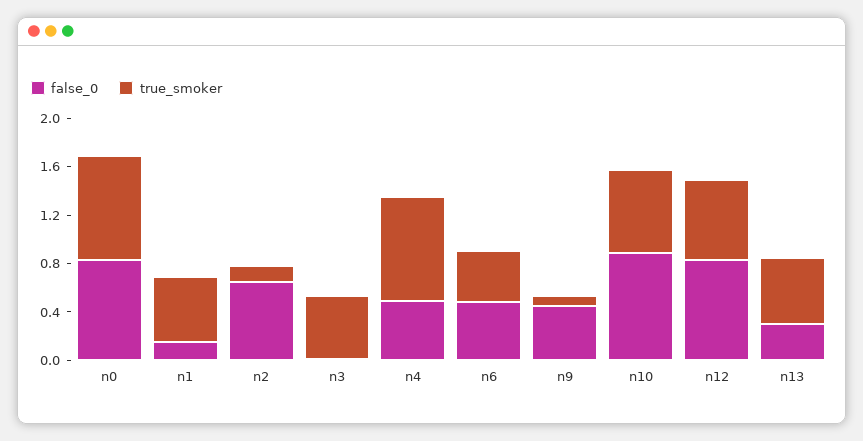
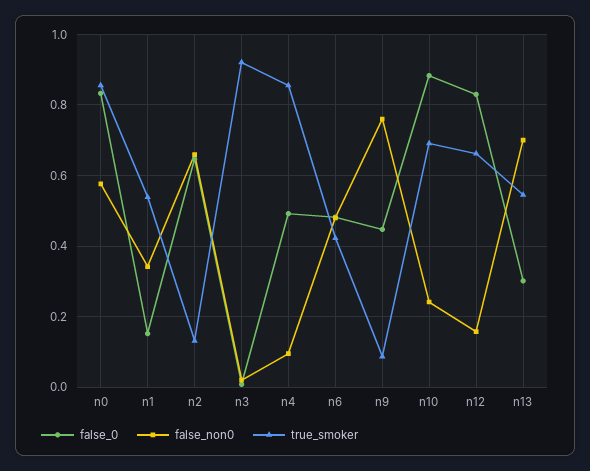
  {
    "false_0": {
      "n0": 0.84,
      "n1": 0.16,
      "n2": 0.64,
      "n3": 0,
      "n4": 0.5,
      "n6": 0.48,
      "n9": 0.44,
      "n10": 0.88,
      "n12": 0.84,
      "n13": 0.3
    },
    "true_smoker": {
      "n0": 0.86,
      "n1": 0.54,
      "n2": 0.14,
-     "n3": 0.5,
+     "n3": 0.92,
      "n4": 0.86,
      "n6": 0.42,
      "n9": 0.08,
      "n10": 0.7,
      "n12": 0.66,
      "n13": 0.54
-   }
+   },
+   "false_non0": {
+     "n0": 0.58,
+     "n1": 0.34,
+     "n2": 0.66,
+     "n3": 0.02,
+     "n4": 0.1,
+     "n6": 0.48,
+     "n9": 0.76,
+     "n10": 0.24,
+     "n12": 0.16,
+     "n13": 0.7
+   }
  }

